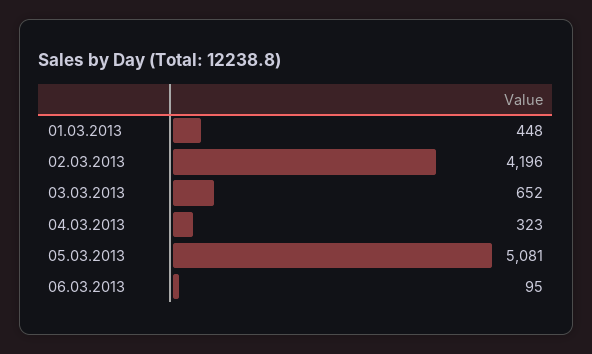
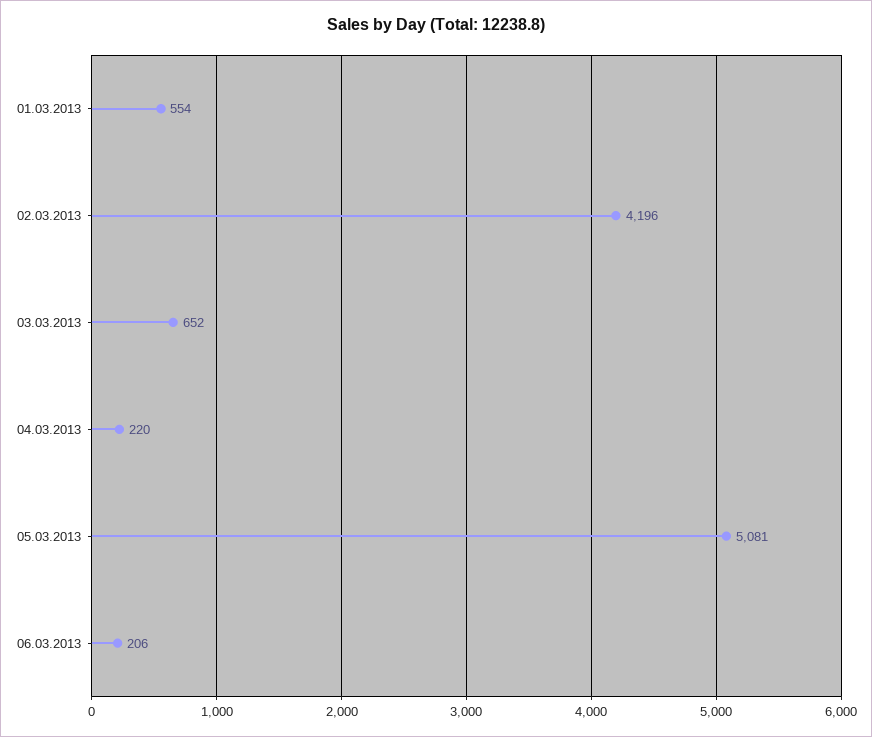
  {
-   "01.03.2013": 448,
+   "01.03.2013": 554,
    "02.03.2013": 4196,
    "03.03.2013": 652,
-   "04.03.2013": 323,
+   "04.03.2013": 220,
    "05.03.2013": 5081,
-   "06.03.2013": 95
+   "06.03.2013": 206
  }

